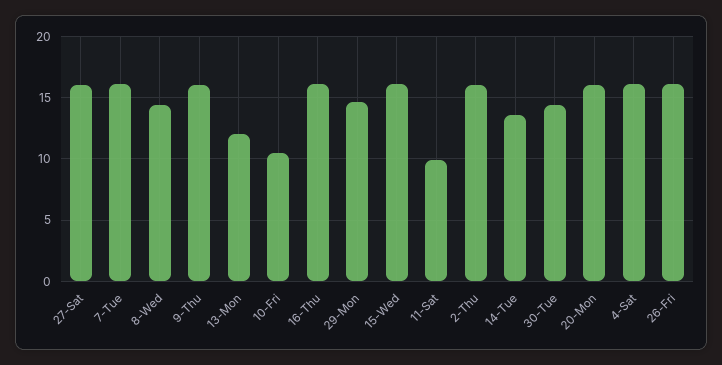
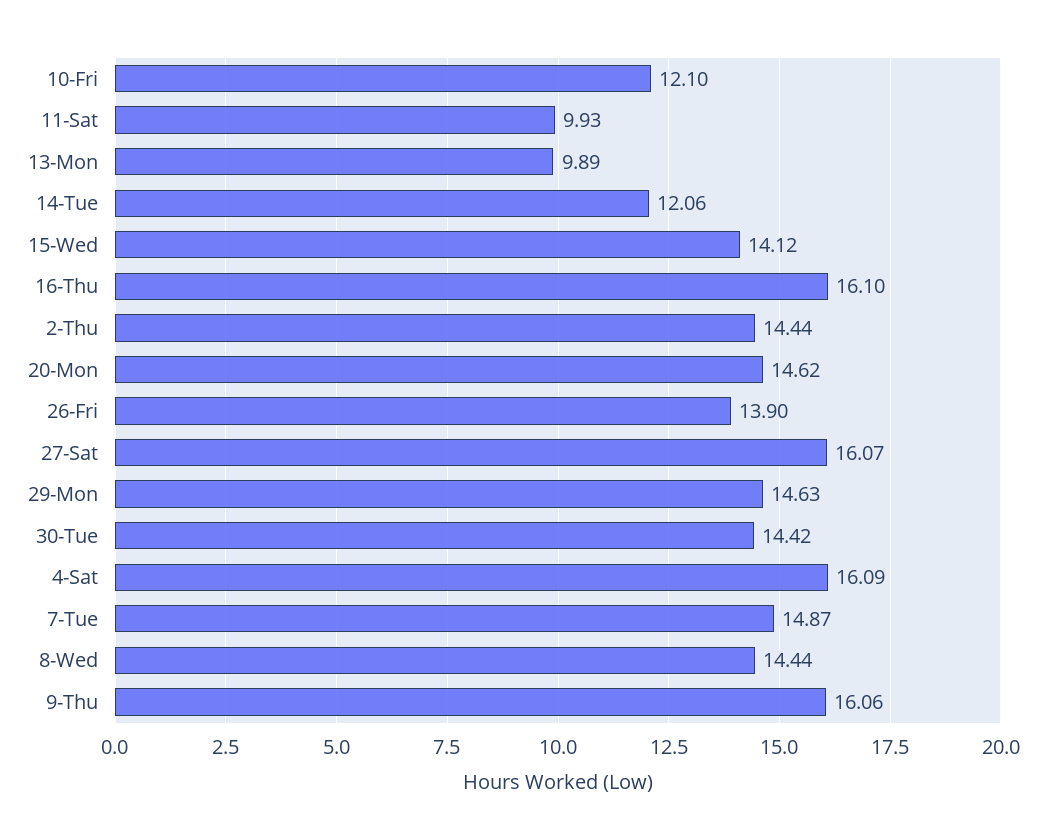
  {
    "27-Sat": 16.07,
-   "7-Tue": 16,
+   "7-Tue": 14.87,
    "8-Wed": 14.44,
    "9-Thu": 16.06,
-   "13-Mon": 12,
+   "13-Mon": 9.89,
-   "10-Fri": 10.5,
+   "10-Fri": 12.1,
    "16-Thu": 16.1,
    "29-Mon": 14.63,
-   "15-Wed": 16,
+   "15-Wed": 14.12,
    "11-Sat": 9.93,
-   "2-Thu": 16,
+   "2-Thu": 14.44,
-   "14-Tue": 13.5,
+   "14-Tue": 12.06,
    "30-Tue": 14.42,
-   "20-Mon": 16,
+   "20-Mon": 14.62,
    "4-Sat": 16.09,
-   "26-Fri": 16
+   "26-Fri": 13.9
  }

